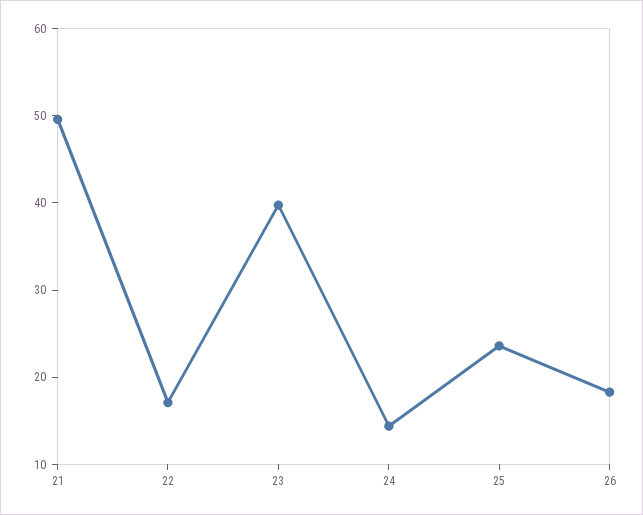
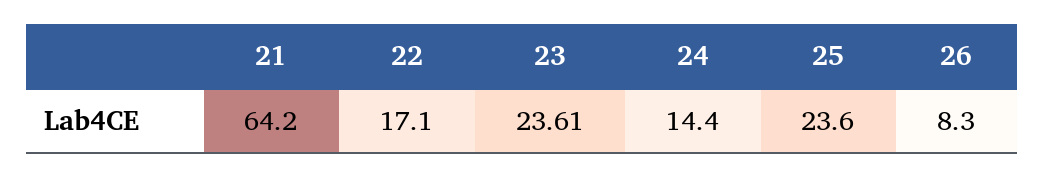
  {
-   "21": 50,
+   "21": 64.2,
    "22": 17.1,
-   "23": 40,
+   "23": 23.61,
    "24": 14.4,
    "25": 23.6,
-   "26": 18
+   "26": 8.3
  }

